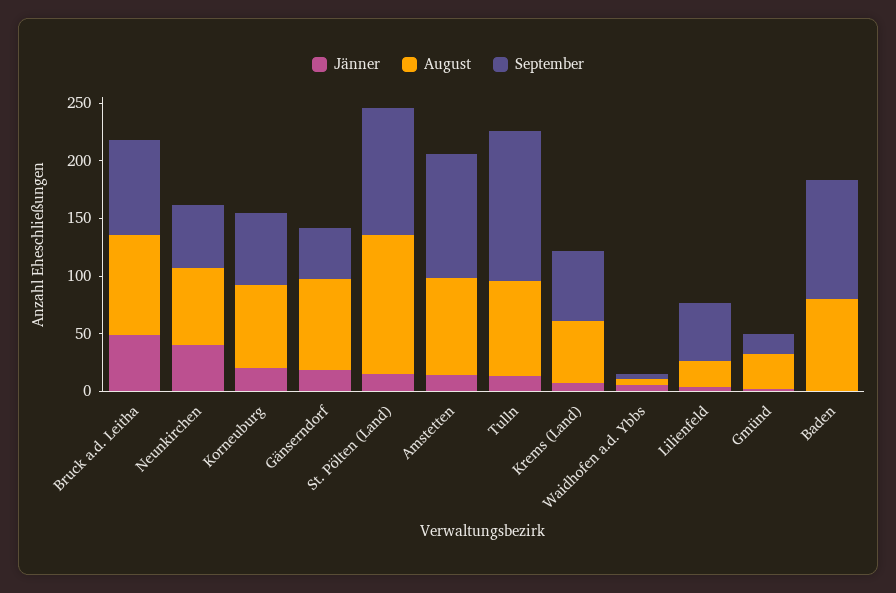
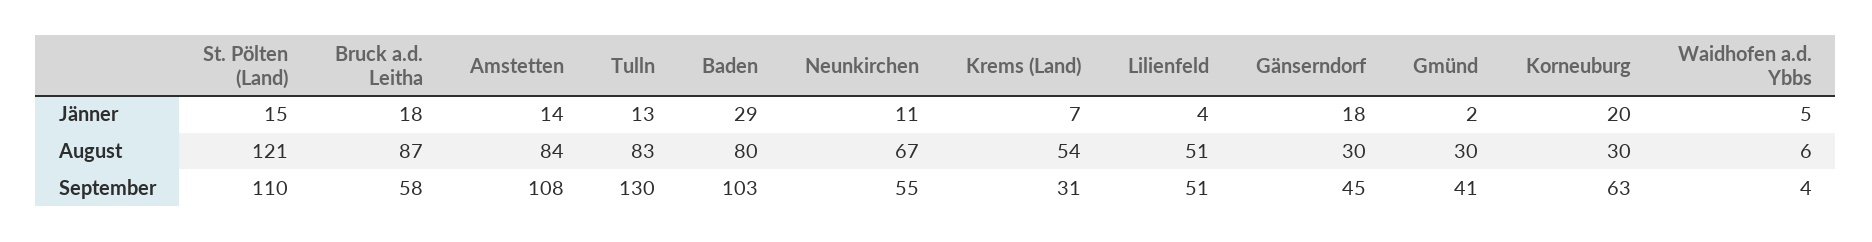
  {
    "Jänner": {
-     "Bruck a.d. Leitha": 50,
+     "Bruck a.d. Leitha": 18,
-     "Neunkirchen": 40,
+     "Neunkirchen": 11,
      "Korneuburg": 20,
      "Gänserndorf": 18,
      "St. Pölten (Land)": 15,
      "Amstetten": 14,
      "Tulln": 13,
      "Krems (Land)": 7,
      "Waidhofen a.d. Ybbs": 5,
      "Lilienfeld": 4,
      "Gmünd": 2,
-     "Baden": 0
+     "Baden": 29
    },
    "August": {
      "Bruck a.d. Leitha": 87,
      "Neunkirchen": 67,
-     "Korneuburg": 70,
+     "Korneuburg": 30,
-     "Gänserndorf": 80,
+     "Gänserndorf": 30,
      "St. Pölten (Land)": 121,
      "Amstetten": 84,
      "Tulln": 83,
      "Krems (Land)": 54,
      "Waidhofen a.d. Ybbs": 6,
-     "Lilienfeld": 20,
+     "Lilienfeld": 51,
      "Gmünd": 30,
      "Baden": 80
    },
    "September": {
-     "Bruck a.d. Leitha": 80,
+     "Bruck a.d. Leitha": 58,
      "Neunkirchen": 55,
      "Korneuburg": 63,
      "Gänserndorf": 45,
      "St. Pölten (Land)": 110,
      "Amstetten": 108,
      "Tulln": 130,
-     "Krems (Land)": 60,
+     "Krems (Land)": 31,
      "Waidhofen a.d. Ybbs": 4,
      "Lilienfeld": 51,
-     "Gmünd": 20,
+     "Gmünd": 41,
      "Baden": 103
    }
  }

